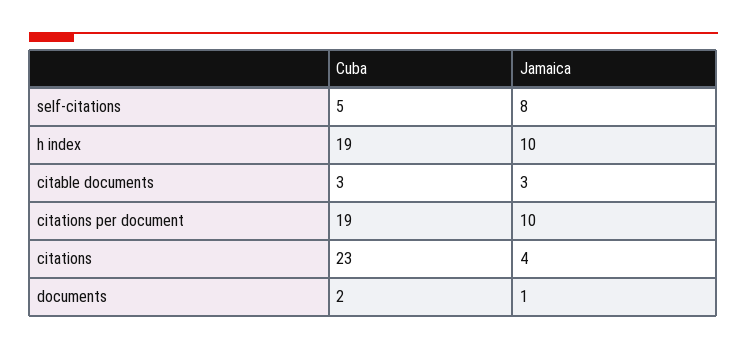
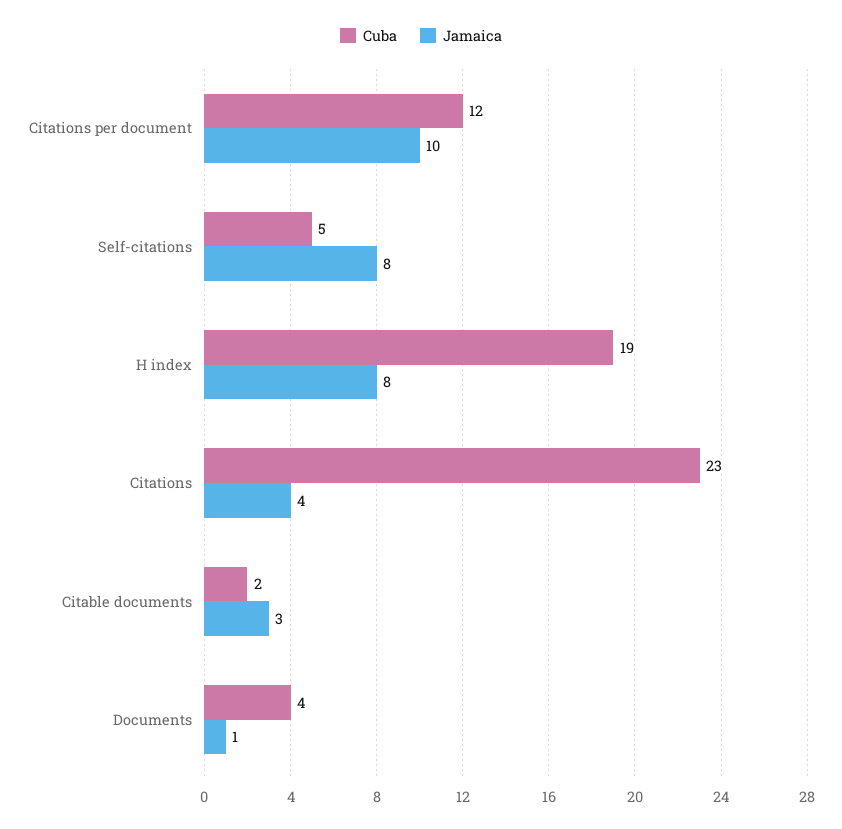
  {
    "Cuba": {
      "self-citations": 5,
      "h index": 19,
-     "citable documents": 3,
+     "citable documents": 2,
-     "citations per document": 19,
+     "citations per document": 12,
      "citations": 23,
-     "documents": 2
+     "documents": 4
    },
    "Jamaica": {
      "self-citations": 8,
-     "h index": 10,
+     "h index": 8,
      "citable documents": 3,
      "citations per document": 10,
      "citations": 4,
      "documents": 1
    }
  }

